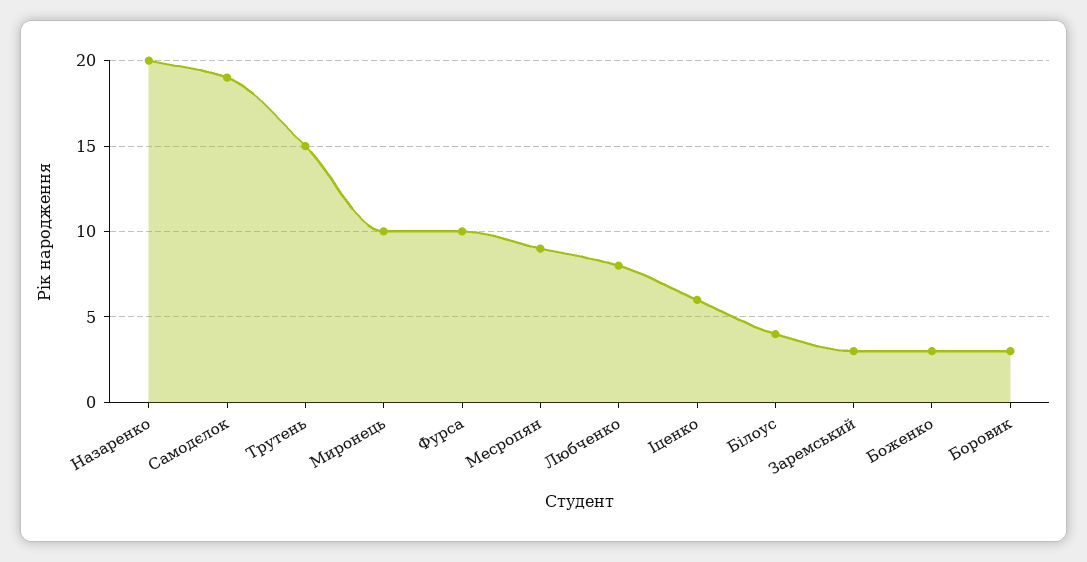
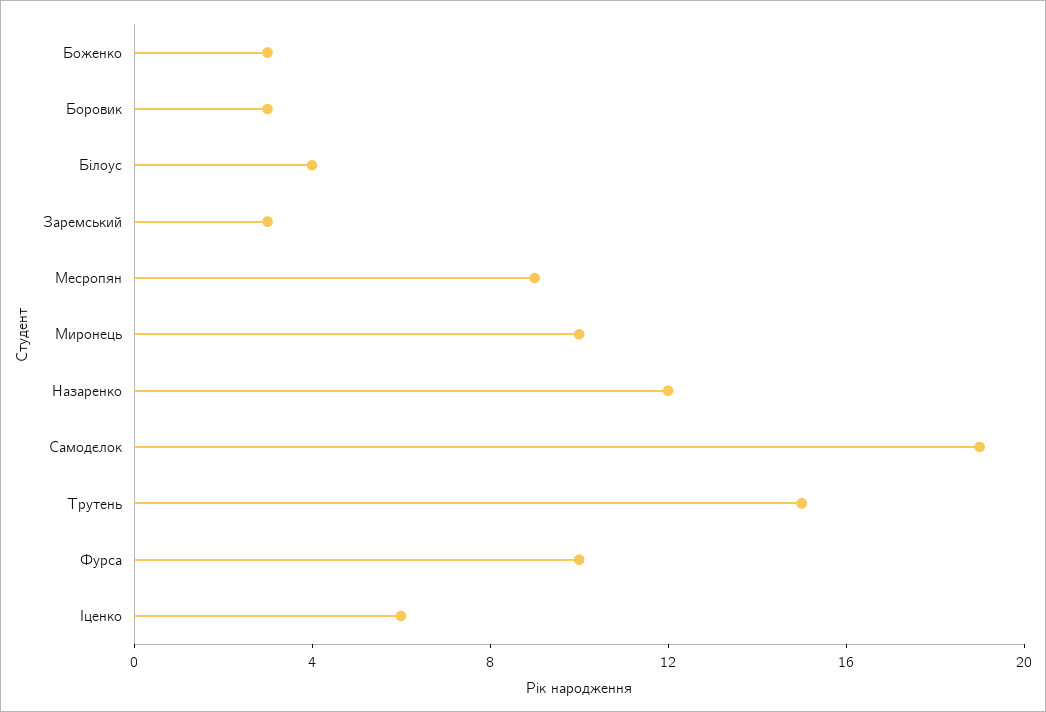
  {
-   "Назаренко": 20,
+   "Назаренко": 12,
    "Самодєлок": 19,
    "Трутень": 15,
    "Миронець": 10,
    "Фурса": 10,
    "Месропян": 9,
-   "Любченко": 8,
    "Іценко": 6,
    "Білоус": 4,
    "Заремський": 3,
    "Боженко": 3,
    "Боровик": 3
  }

